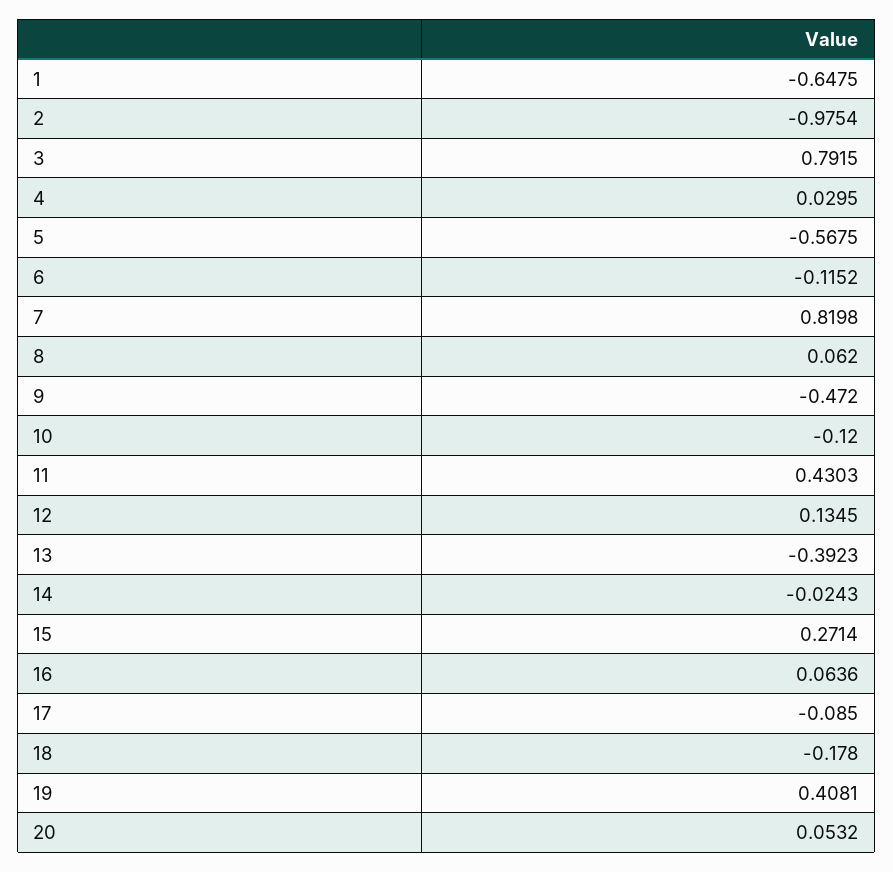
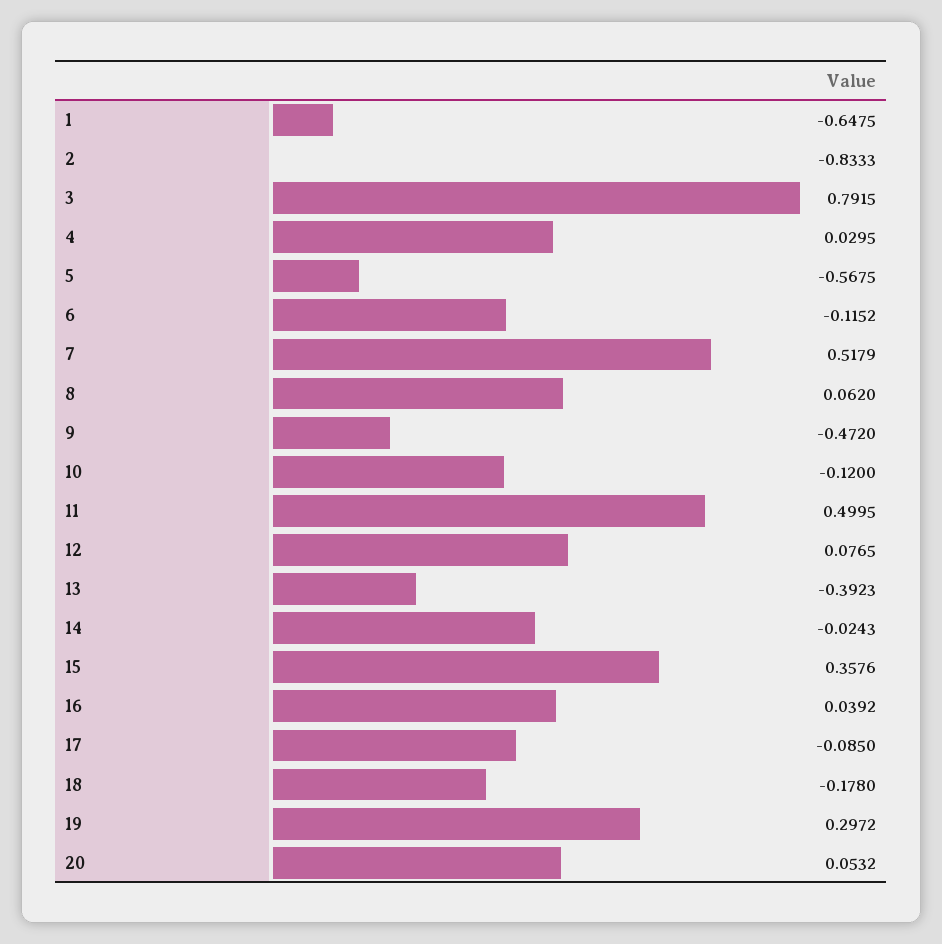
  {
    "1": -0.6475,
-   "2": -0.9754,
+   "2": -0.8333,
    "3": 0.7915,
    "4": 0.0295,
    "5": -0.5675,
    "6": -0.1152,
-   "7": 0.8198,
+   "7": 0.5179,
    "8": 0.062,
    "9": -0.472,
    "10": -0.12,
-   "11": 0.4303,
+   "11": 0.4995,
-   "12": 0.1345,
+   "12": 0.0765,
    "13": -0.3923,
    "14": -0.0243,
-   "15": 0.2714,
+   "15": 0.3576,
-   "16": 0.0636,
+   "16": 0.0392,
    "17": -0.085,
    "18": -0.178,
-   "19": 0.4081,
+   "19": 0.2972,
    "20": 0.0532
  }

